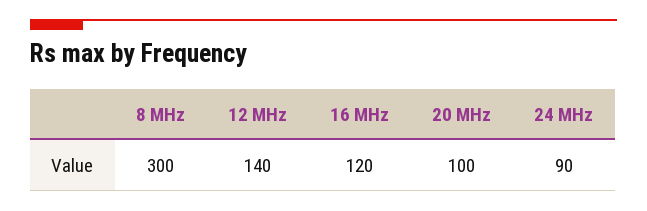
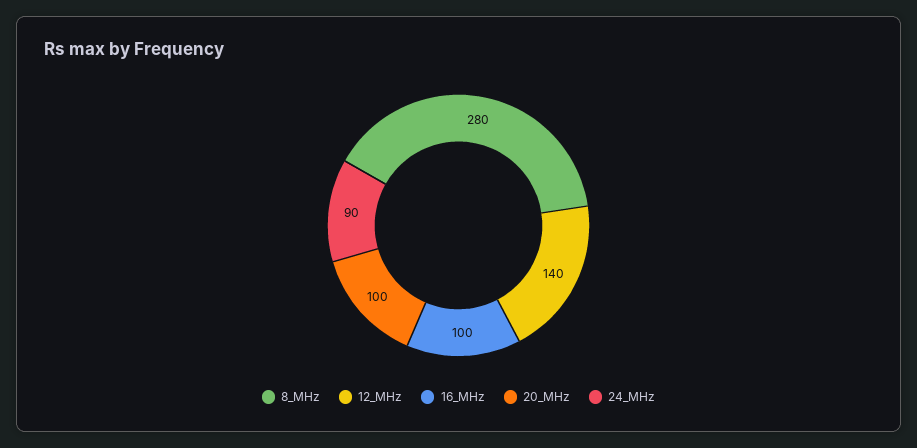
  {
-   "8 MHz": 300,
+   "8 MHz": 280,
    "12 MHz": 140,
-   "16 MHz": 120,
+   "16 MHz": 100,
    "20 MHz": 100,
    "24 MHz": 90
  }

